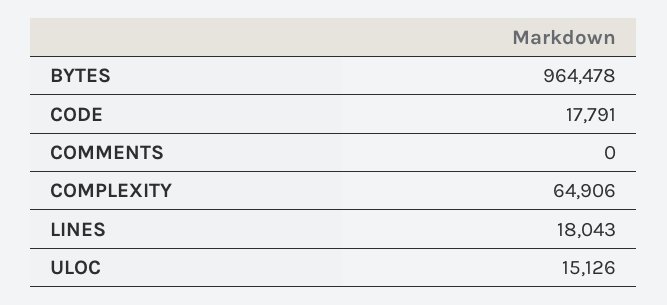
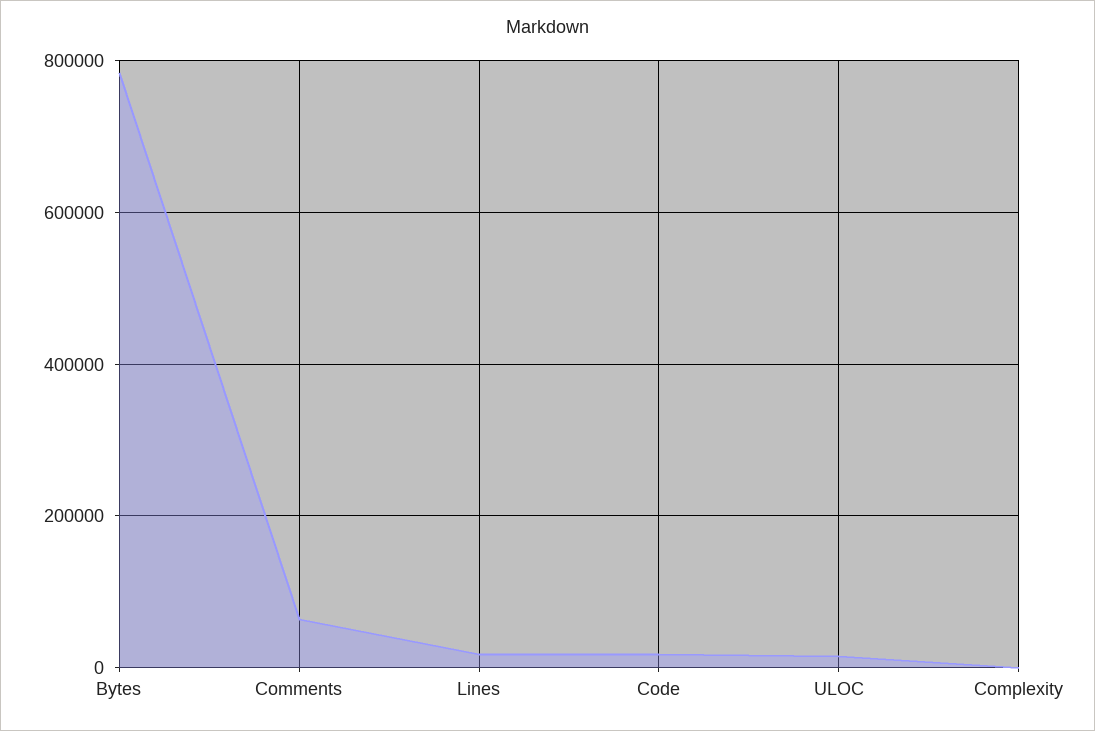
  {
-   "BYTES": 964478,
+   "BYTES": 780000,
    "CODE": 17791,
-   "COMMENTS": 0,
+   "COMMENTS": 60000,
-   "COMPLEXITY": 64906,
+   "COMPLEXITY": 0,
    "LINES": 18043,
    "ULOC": 15126
  }

